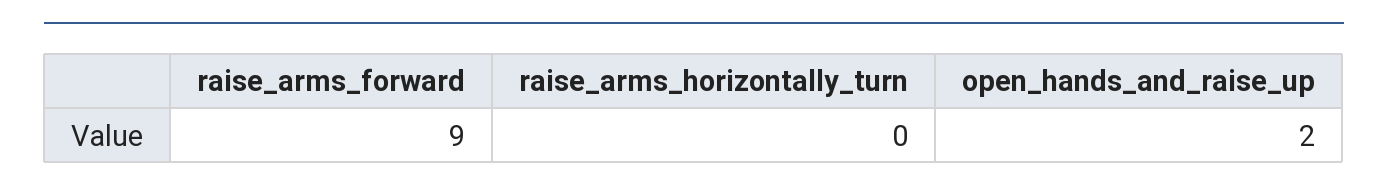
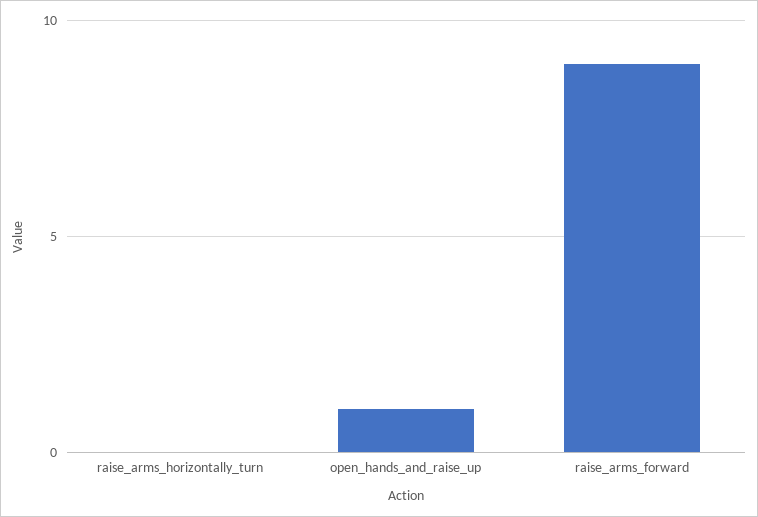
  {
    "raise_arms_forward": 9,
    "raise_arms_horizontally_turn": 0,
-   "open_hands_and_raise_up": 2
+   "open_hands_and_raise_up": 1
  }

